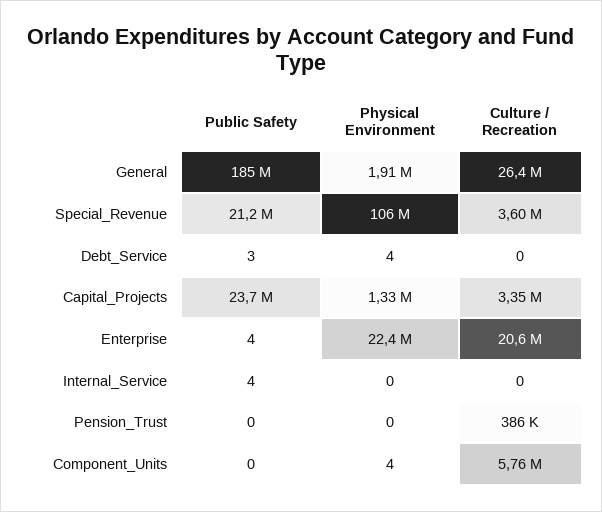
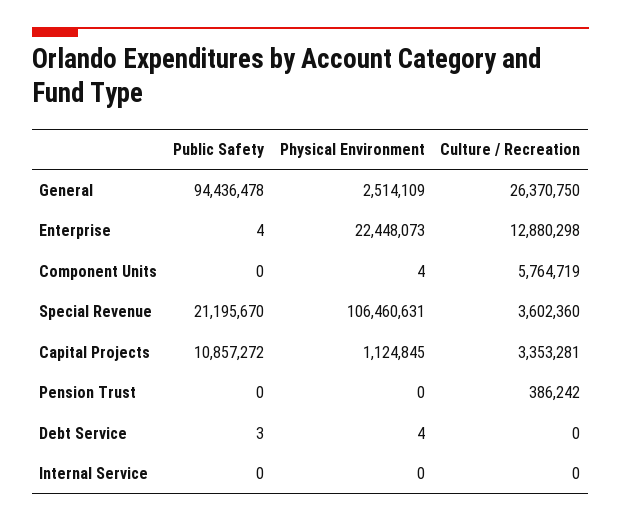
  {
    "Public Safety": {
-     "General": 185000000,
+     "General": 94436478,
      "Special_Revenue": 21195670,
      "Debt_Service": 3,
-     "Capital_Projects": 23700000,
+     "Capital_Projects": 10857272,
      "Enterprise": 4,
-     "Internal_Service": 4,
+     "Internal_Service": 0,
      "Pension_Trust": 0,
      "Component_Units": 0
    },
    "Physical Environment": {
-     "General": 1910000,
+     "General": 2514109,
      "Special_Revenue": 106460631,
      "Debt_Service": 4,
-     "Capital_Projects": 1330000,
+     "Capital_Projects": 1124845,
      "Enterprise": 22448073,
      "Internal_Service": 0,
      "Pension_Trust": 0,
      "Component_Units": 4
    },
    "Culture / Recreation": {
      "General": 26370750,
      "Special_Revenue": 3602360,
      "Debt_Service": 0,
      "Capital_Projects": 3353281,
-     "Enterprise": 20600000,
+     "Enterprise": 12880298,
      "Internal_Service": 0,
      "Pension_Trust": 386242,
      "Component_Units": 5764719
    }
  }

